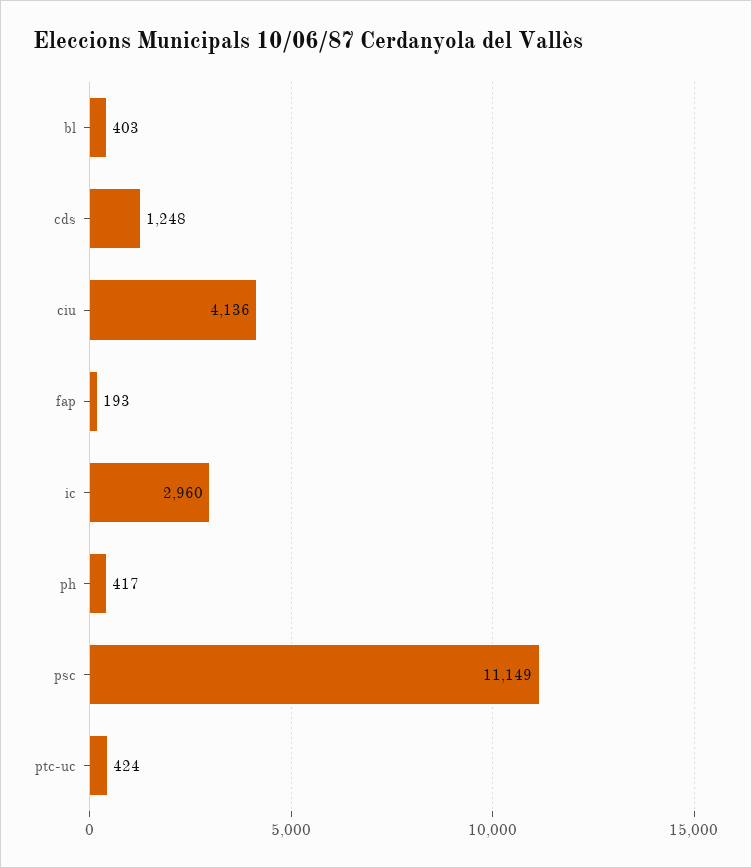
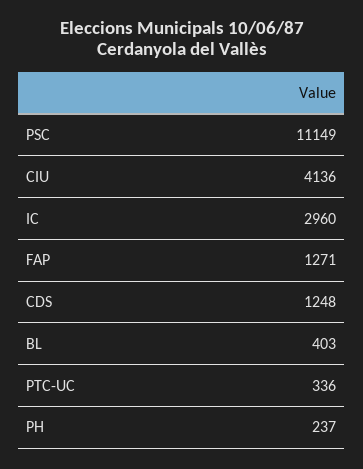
  {
    "bl": 403,
    "cds": 1248,
    "ciu": 4136,
-   "fap": 193,
+   "fap": 1271,
    "ic": 2960,
-   "ph": 417,
+   "ph": 237,
    "psc": 11149,
-   "ptc-uc": 424
+   "ptc-uc": 336
  }

